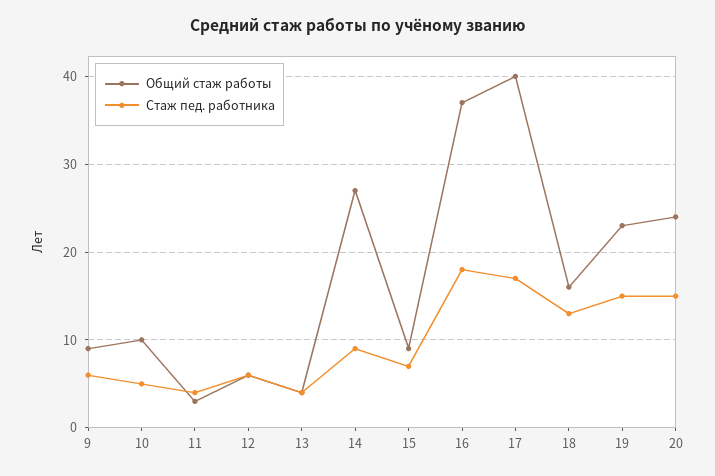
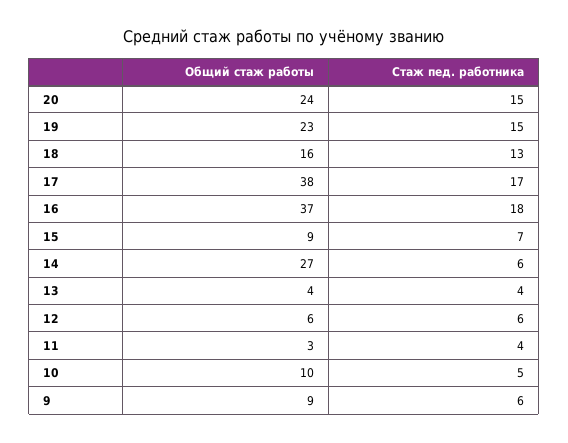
  {
    "Общий стаж работы": {
      "9": 9,
      "10": 10,
      "11": 3,
      "12": 6,
      "13": 4,
      "14": 27,
      "15": 9,
      "16": 37,
-     "17": 40,
+     "17": 38,
      "18": 16,
      "19": 23,
      "20": 24
    },
    "Стаж пед. работника": {
      "9": 6,
      "10": 5,
      "11": 4,
      "12": 6,
      "13": 4,
-     "14": 9,
+     "14": 6,
      "15": 7,
      "16": 18,
      "17": 17,
      "18": 13,
      "19": 15,
      "20": 15
    }
  }

